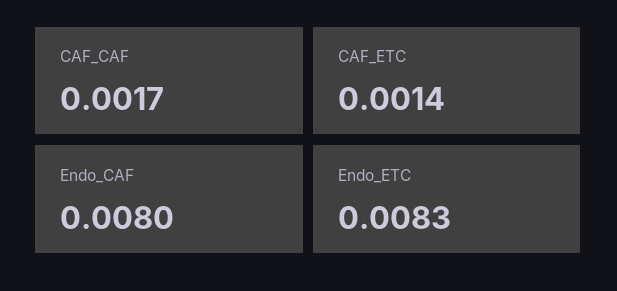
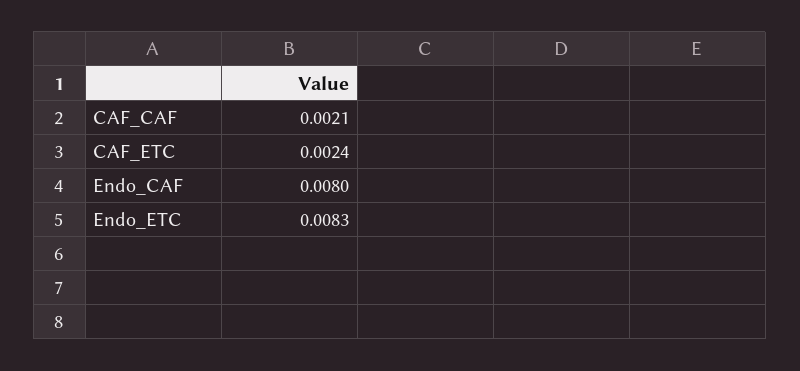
  {
-   "CAF_CAF": 0.0017,
+   "CAF_CAF": 0.0021,
-   "CAF_ETC": 0.0014,
+   "CAF_ETC": 0.0024,
    "Endo_CAF": 0.008,
    "Endo_ETC": 0.0083
  }

